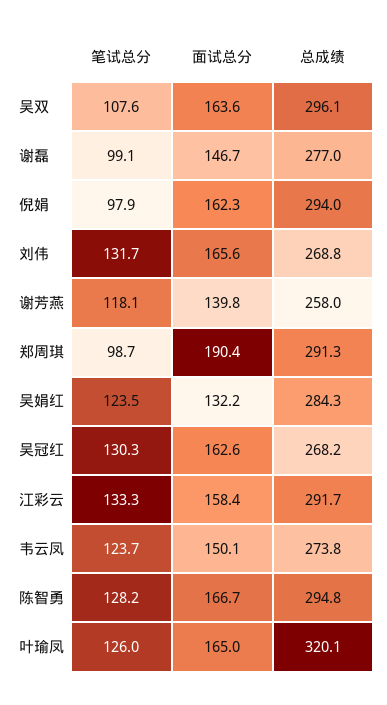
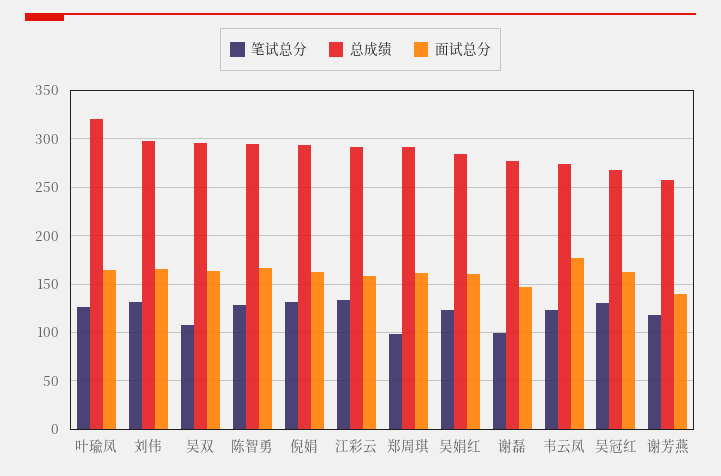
  {
    "笔试总分": {
      "吴双": 107.6,
      "谢磊": 99.1,
-     "倪娟": 97.9,
+     "倪娟": 130,
      "刘伟": 131.7,
      "谢芳燕": 118.1,
      "郑周琪": 98.7,
      "吴娟红": 123.5,
      "吴冠红": 130.3,
      "江彩云": 133.3,
      "韦云凤": 123.7,
      "陈智勇": 128.2,
      "叶瑜凤": 126
    },
    "面试总分": {
      "吴双": 163.6,
      "谢磊": 146.7,
      "倪娟": 162.3,
      "刘伟": 165.6,
      "谢芳燕": 139.8,
-     "郑周琪": 190.4,
+     "郑周琪": 160,
-     "吴娟红": 132.2,
+     "吴娟红": 160,
      "吴冠红": 162.6,
      "江彩云": 158.4,
-     "韦云凤": 150.1,
+     "韦云凤": 180,
      "陈智勇": 166.7,
      "叶瑜凤": 165
    },
    "总成绩": {
      "吴双": 296.1,
      "谢磊": 277,
      "倪娟": 294,
-     "刘伟": 268.8,
+     "刘伟": 300,
      "谢芳燕": 258,
      "郑周琪": 291.3,
      "吴娟红": 284.3,
      "吴冠红": 268.2,
      "江彩云": 291.7,
      "韦云凤": 273.8,
      "陈智勇": 294.8,
      "叶瑜凤": 320.1
    }
  }

